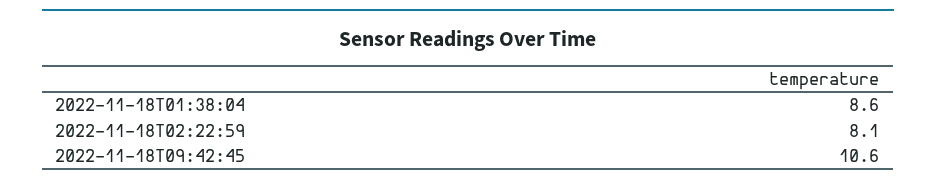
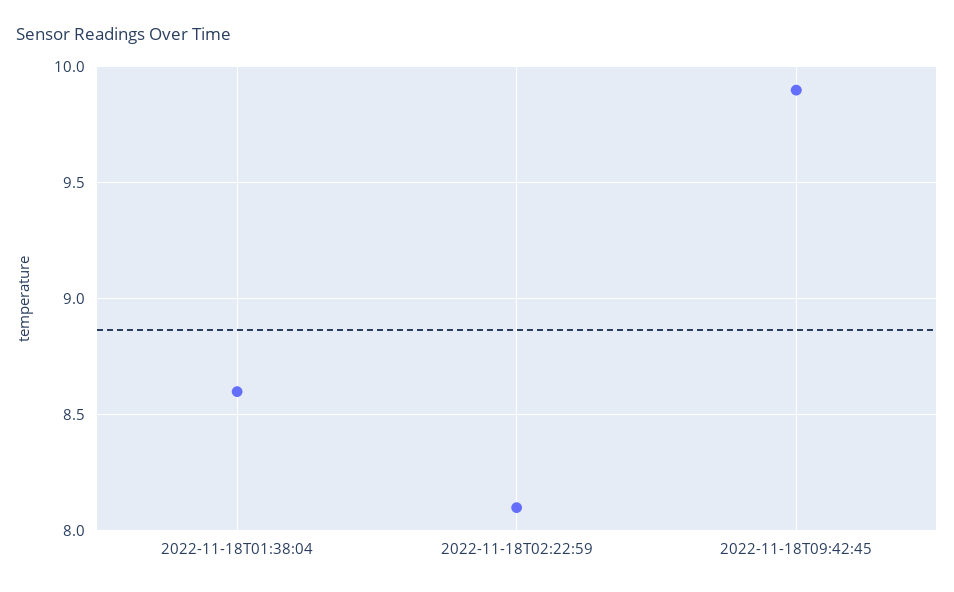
  {
    "2022-11-18T01:38:04": 8.6,
    "2022-11-18T02:22:59": 8.1,
-   "2022-11-18T09:42:45": 10.6
+   "2022-11-18T09:42:45": 9.9
  }

